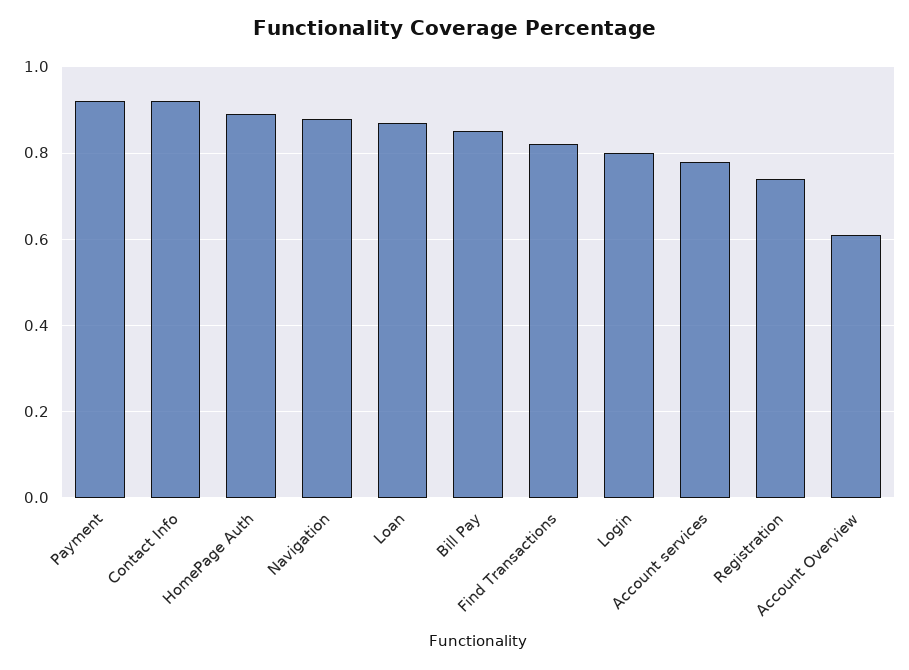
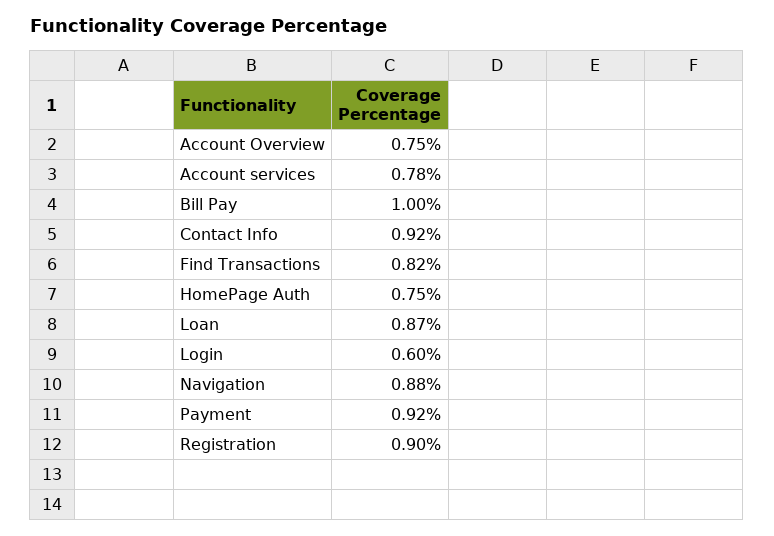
  {
    "Payment": 0.92,
    "Contact Info": 0.92,
-   "HomePage Auth": 0.9,
+   "HomePage Auth": 0.75,
    "Navigation": 0.88,
    "Loan": 0.87,
-   "Bill Pay": 0.85,
+   "Bill Pay": 1,
    "Find Transactions": 0.82,
-   "Login": 0.8,
+   "Login": 0.6,
    "Account services": 0.78,
-   "Registration": 0.75,
+   "Registration": 0.9,
-   "Account Overview": 0.6
+   "Account Overview": 0.75
  }

